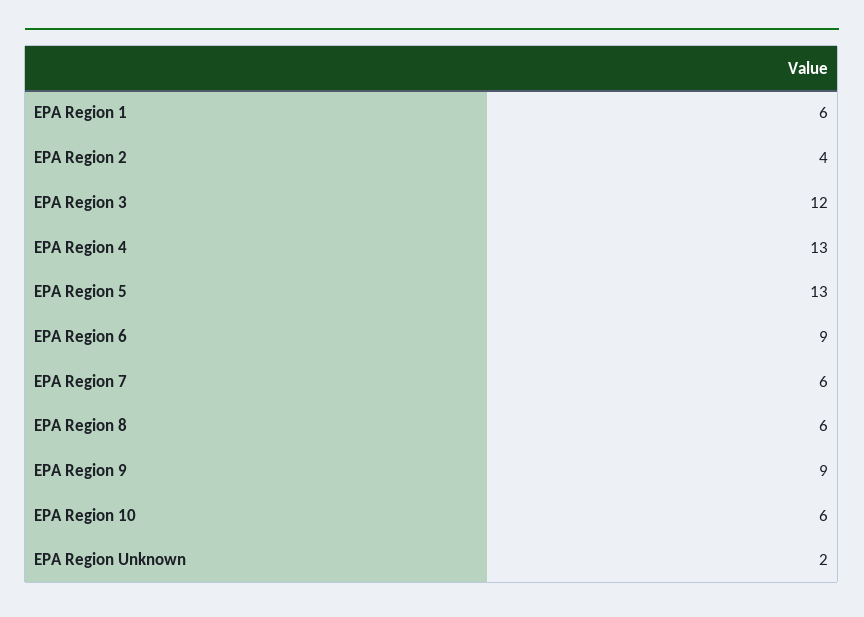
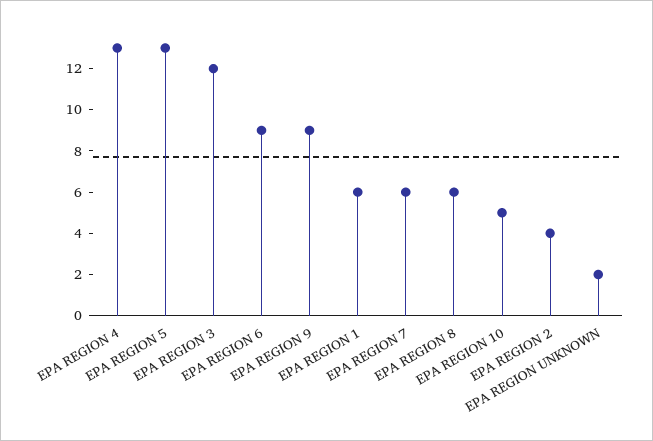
  {
    "EPA Region 1": 6,
    "EPA Region 2": 4,
    "EPA Region 3": 12,
    "EPA Region 4": 13,
    "EPA Region 5": 13,
    "EPA Region 6": 9,
    "EPA Region 7": 6,
    "EPA Region 8": 6,
    "EPA Region 9": 9,
-   "EPA Region 10": 6,
+   "EPA Region 10": 5,
    "EPA Region Unknown": 2
  }

